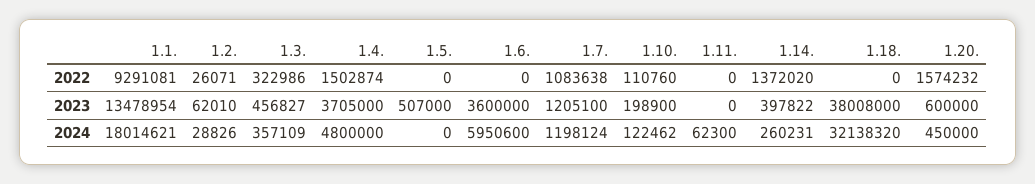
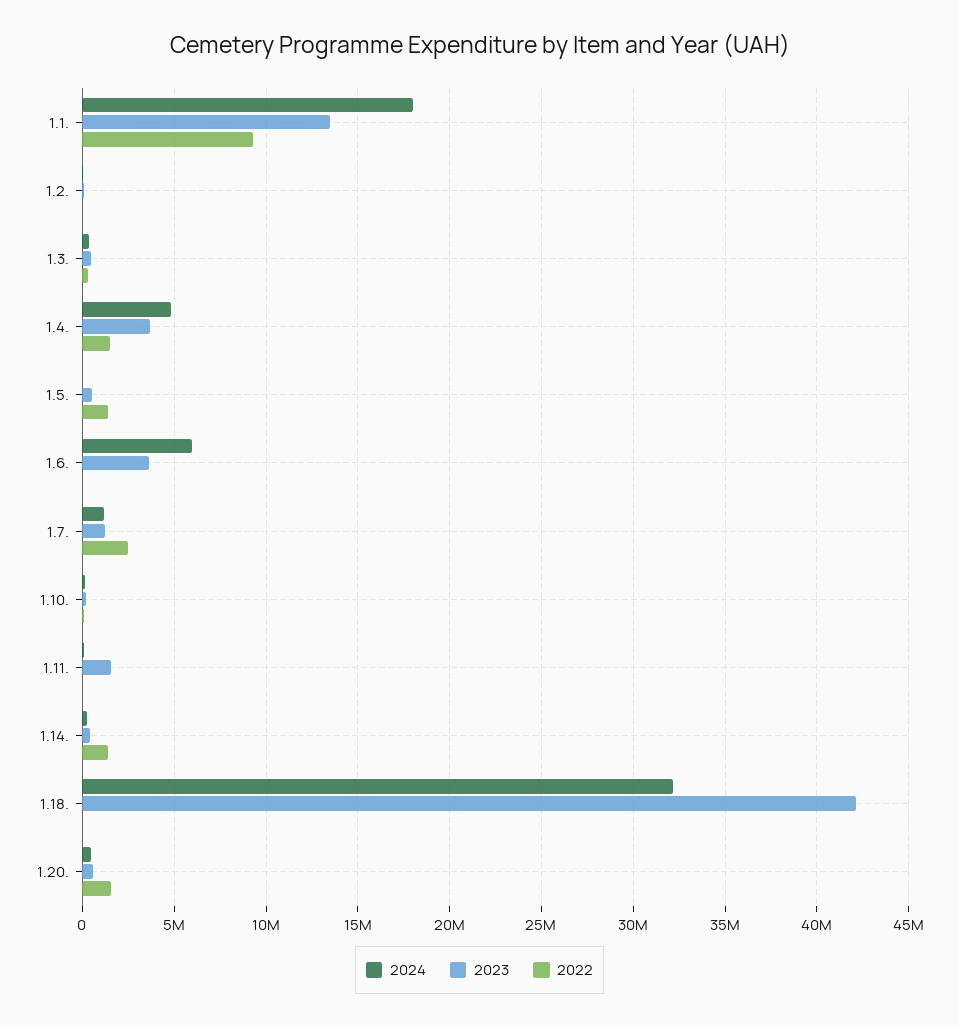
  {
    "2022": {
      "1.1.": 9291081,
      "1.2.": 26071,
      "1.3.": 322986,
      "1.4.": 1502874,
-     "1.5.": 0,
+     "1.5.": 1500000,
      "1.6.": 0,
-     "1.7.": 1083638,
+     "1.7.": 2500000,
      "1.10.": 110760,
      "1.11.": 0,
      "1.14.": 1372020,
      "1.18.": 0,
      "1.20.": 1574232
    },
    "2023": {
      "1.1.": 13478954,
      "1.2.": 62010,
      "1.3.": 456827,
      "1.4.": 3705000,
      "1.5.": 507000,
      "1.6.": 3600000,
      "1.7.": 1205100,
      "1.10.": 198900,
-     "1.11.": 0,
+     "1.11.": 1500000,
      "1.14.": 397822,
-     "1.18.": 38008000,
+     "1.18.": 42000000,
      "1.20.": 600000
    },
    "2024": {
      "1.1.": 18014621,
      "1.2.": 28826,
      "1.3.": 357109,
      "1.4.": 4800000,
      "1.5.": 0,
      "1.6.": 5950600,
      "1.7.": 1198124,
      "1.10.": 122462,
      "1.11.": 62300,
      "1.14.": 260231,
      "1.18.": 32138320,
      "1.20.": 450000
    }
  }

